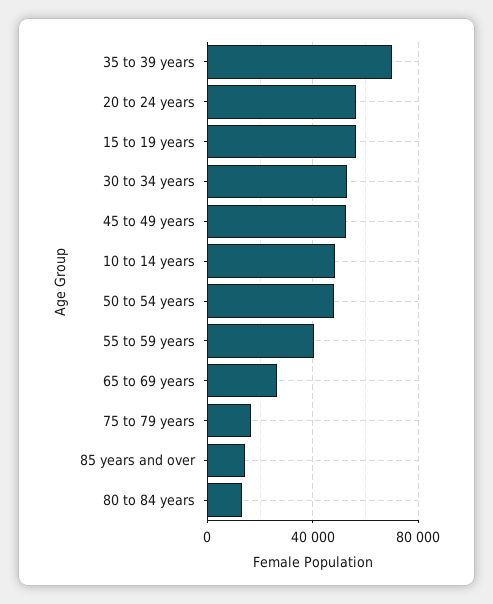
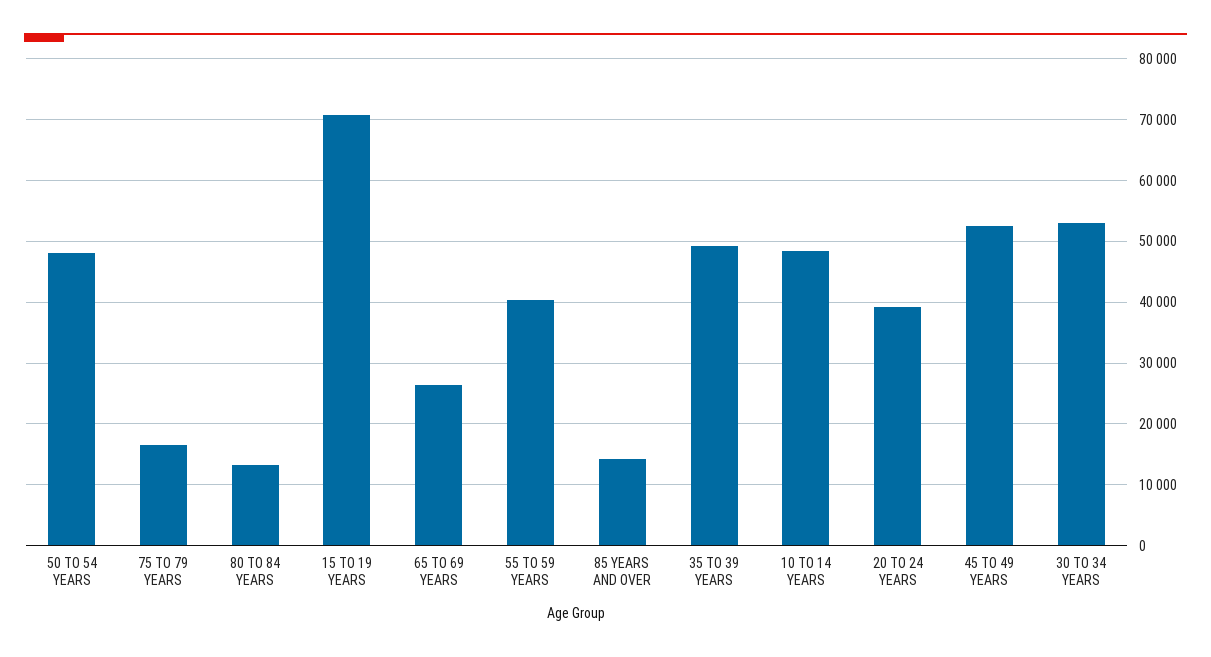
  {
-   "35 to 39 years": 70000,
+   "35 to 39 years": 49000,
-   "20 to 24 years": 55000,
+   "20 to 24 years": 39000,
-   "15 to 19 years": 55000,
+   "15 to 19 years": 71000,
    "30 to 34 years": 53000,
    "45 to 49 years": 53000,
    "10 to 14 years": 48000,
    "50 to 54 years": 48000,
    "55 to 59 years": 40000,
    "65 to 69 years": 26000,
    "75 to 79 years": 17000,
    "85 years and over": 14000,
    "80 to 84 years": 13000
  }

